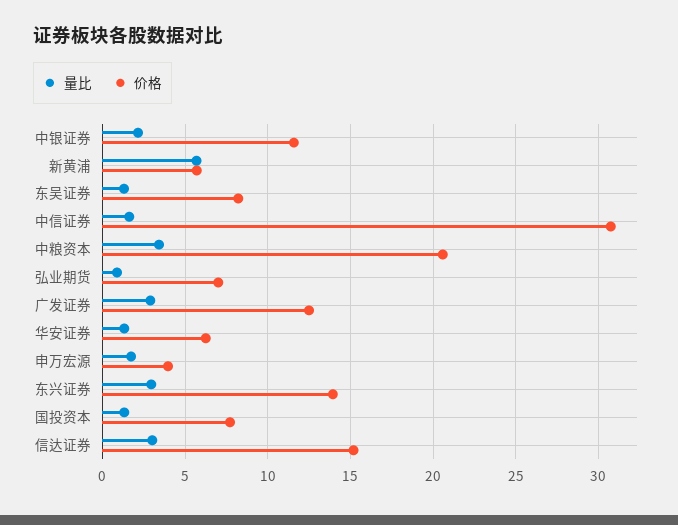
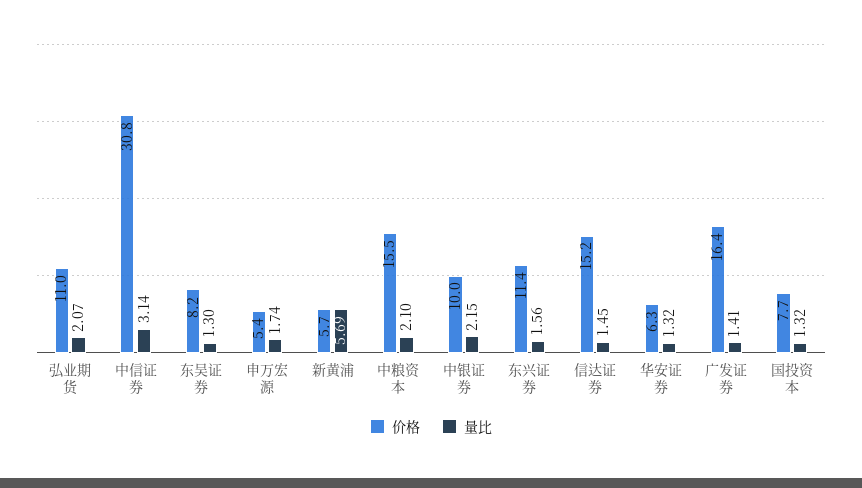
  {
    "量比": {
      "中银证券": 2.15,
      "新黄浦": 5.69,
      "东吴证券": 1.3,
-     "中信证券": 1.5,
+     "中信证券": 3.14,
-     "中粮资本": 3.5,
+     "中粮资本": 2.1,
-     "弘业期货": 1,
+     "弘业期货": 2.07,
-     "广发证券": 3,
+     "广发证券": 1.41,
      "华安证券": 1.32,
      "申万宏源": 1.74,
-     "东兴证券": 3,
+     "东兴证券": 1.56,
      "国投资本": 1.32,
-     "信达证券": 3
+     "信达证券": 1.45
    },
    "价格": {
-     "中银证券": 11.5,
+     "中银证券": 10,
      "新黄浦": 5.7,
      "东吴证券": 8.2,
      "中信证券": 30.8,
-     "中粮资本": 20.5,
+     "中粮资本": 15.5,
-     "弘业期货": 7,
+     "弘业期货": 11,
-     "广发证券": 12.5,
+     "广发证券": 16.4,
      "华安证券": 6.3,
-     "申万宏源": 4,
+     "申万宏源": 5.4,
-     "东兴证券": 14,
+     "东兴证券": 11.4,
      "国投资本": 7.7,
      "信达证券": 15.2
    }
  }

